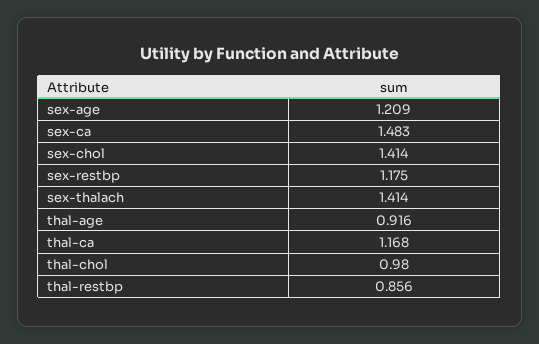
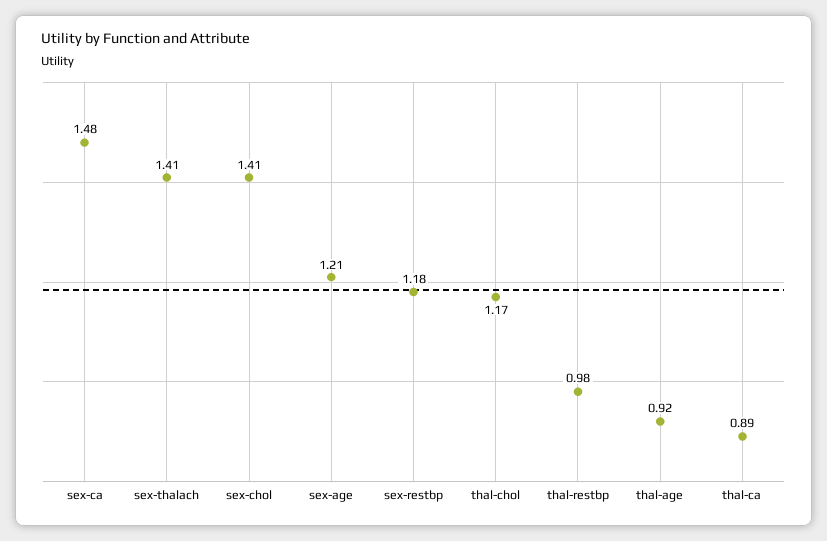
  {
    "sex-age": 1.209,
    "sex-ca": 1.483,
    "sex-chol": 1.414,
    "sex-restbp": 1.175,
    "sex-thalach": 1.414,
    "thal-age": 0.916,
-   "thal-ca": 1.168,
+   "thal-ca": 0.89,
-   "thal-chol": 0.98,
+   "thal-chol": 1.17,
-   "thal-restbp": 0.856
+   "thal-restbp": 0.98
  }

